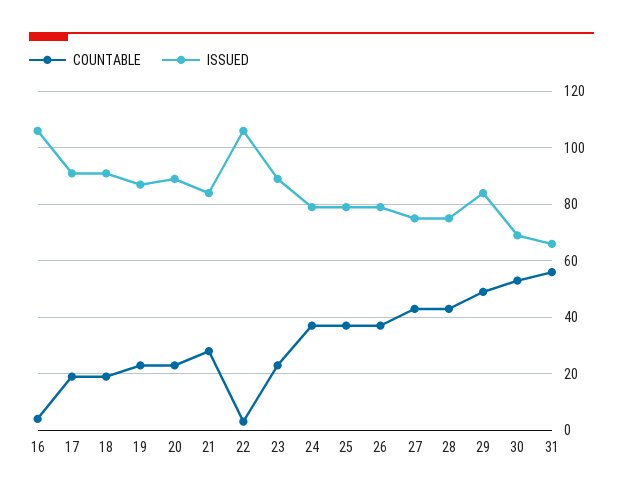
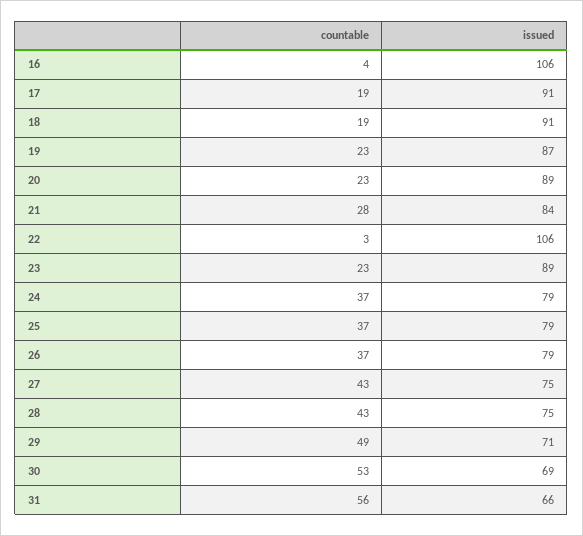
  {
    "COUNTABLE": {
      "16": 4,
      "17": 19,
      "18": 19,
      "19": 23,
      "20": 23,
      "21": 28,
      "22": 3,
      "23": 23,
      "24": 37,
      "25": 37,
      "26": 37,
      "27": 43,
      "28": 43,
      "29": 49,
      "30": 53,
      "31": 56
    },
    "ISSUED": {
      "16": 106,
      "17": 91,
      "18": 91,
      "19": 87,
      "20": 89,
      "21": 84,
      "22": 106,
      "23": 89,
      "24": 79,
      "25": 79,
      "26": 79,
      "27": 75,
      "28": 75,
-     "29": 85,
+     "29": 71,
      "30": 69,
      "31": 66
    }
  }

